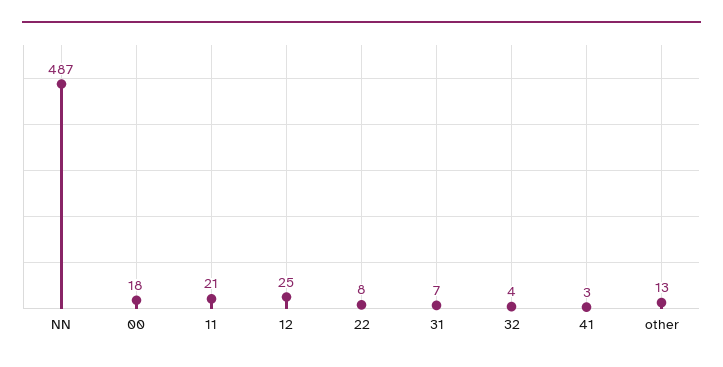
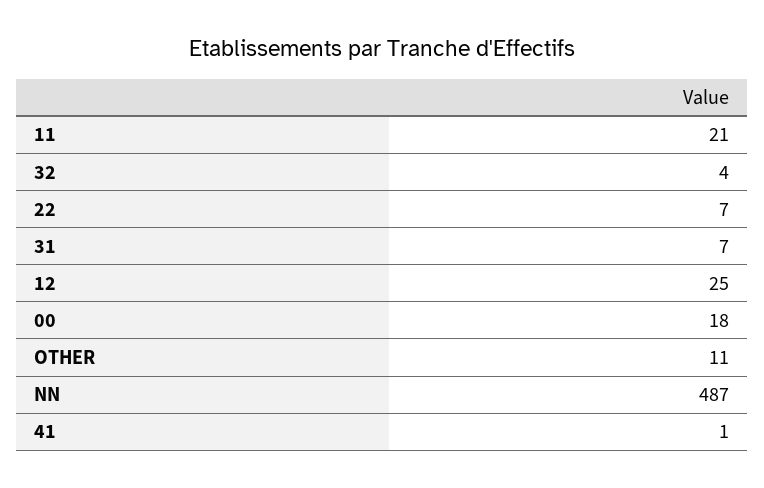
  {
    "NN": 487,
    "00": 18,
    "11": 21,
    "12": 25,
-   "22": 8,
+   "22": 7,
    "31": 7,
    "32": 4,
-   "41": 3,
+   "41": 1,
-   "other": 13
+   "other": 11
  }

